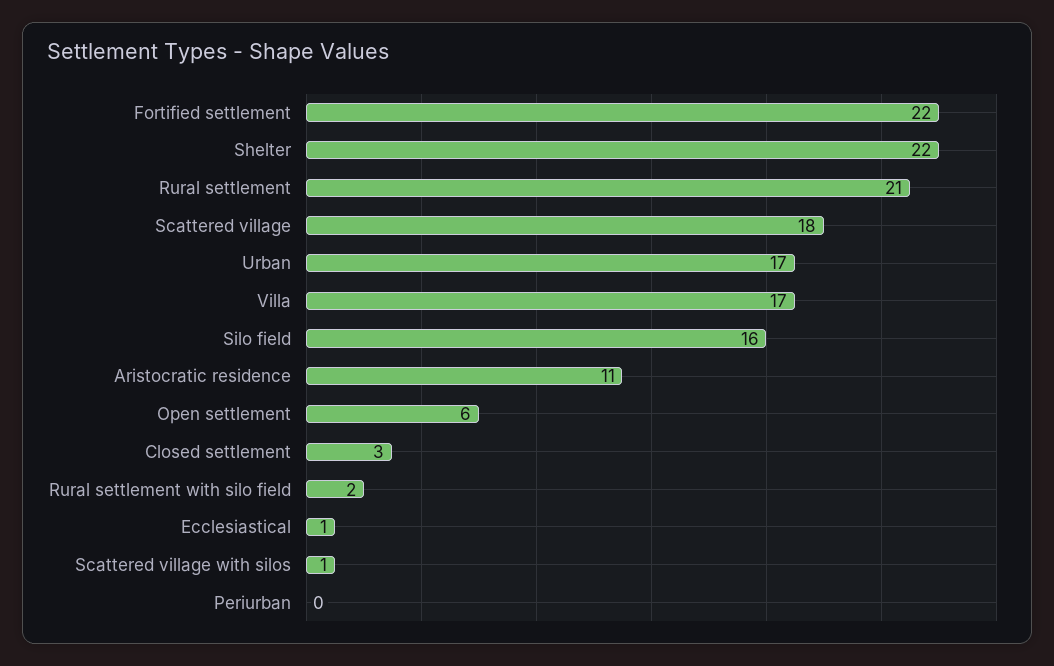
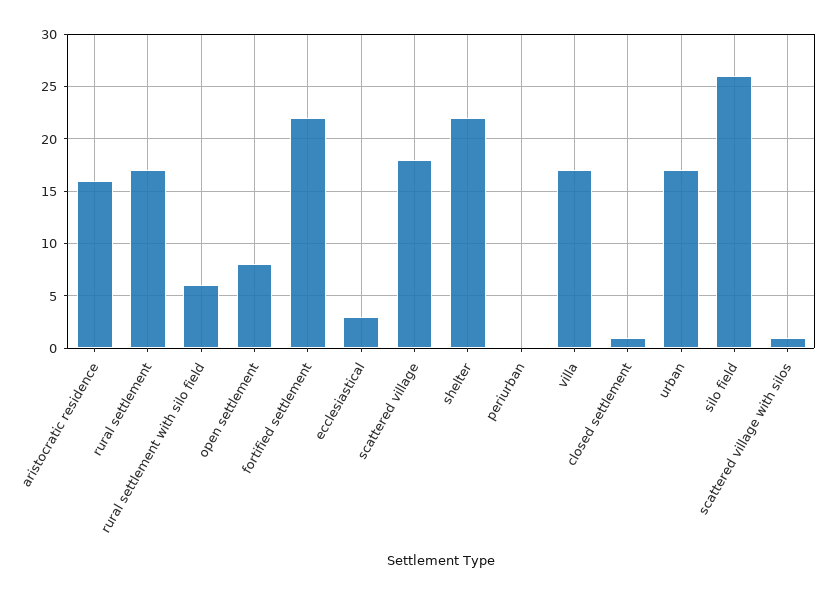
  {
    "Fortified settlement": 22,
    "Shelter": 22,
-   "Rural settlement": 21,
+   "Rural settlement": 17,
    "Scattered village": 18,
    "Urban": 17,
    "Villa": 17,
-   "Silo field": 16,
+   "Silo field": 26,
-   "Aristocratic residence": 11,
+   "Aristocratic residence": 16,
-   "Open settlement": 6,
+   "Open settlement": 8,
-   "Closed settlement": 3,
+   "Closed settlement": 1,
-   "Rural settlement with silo field": 2,
+   "Rural settlement with silo field": 6,
-   "Ecclesiastical": 1,
+   "Ecclesiastical": 3,
    "Scattered village with silos": 1,
    "Periurban": 0
  }

